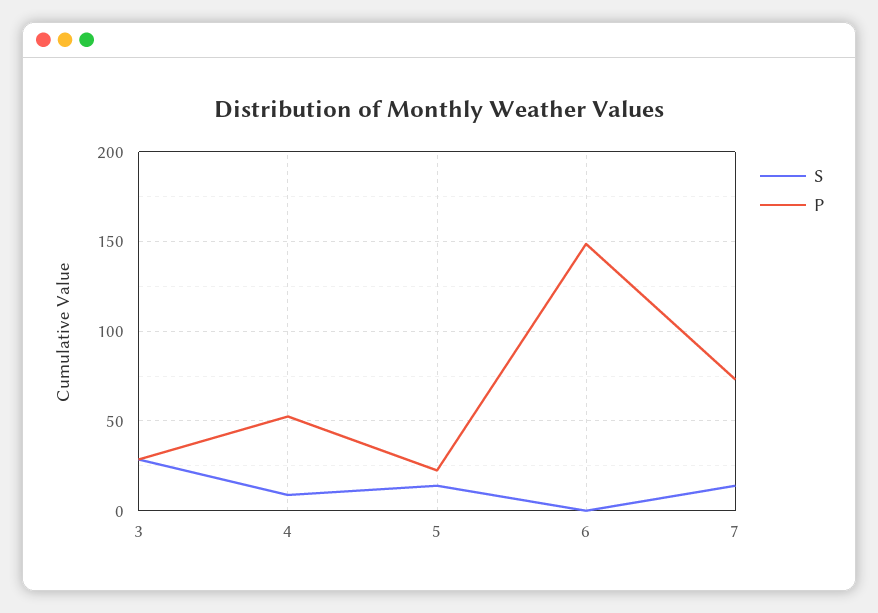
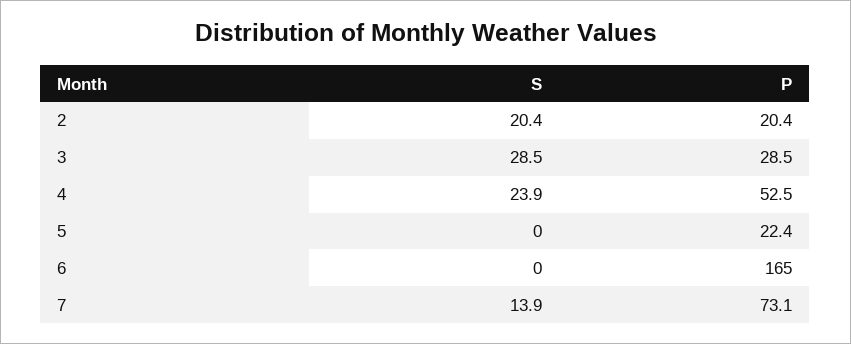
  {
    "S": {
      "3": 28.5,
-     "4": 10,
+     "4": 23.9,
-     "5": 15,
+     "5": 0,
      "6": 0,
-     "7": 13.9
+     "7": 13.9,
+     "2": 20.4
    },
    "P": {
      "3": 28.5,
      "4": 52.5,
      "5": 22.4,
-     "6": 150,
+     "6": 165,
-     "7": 73.1
+     "7": 73.1,
+     "2": 20.4
    }
  }

